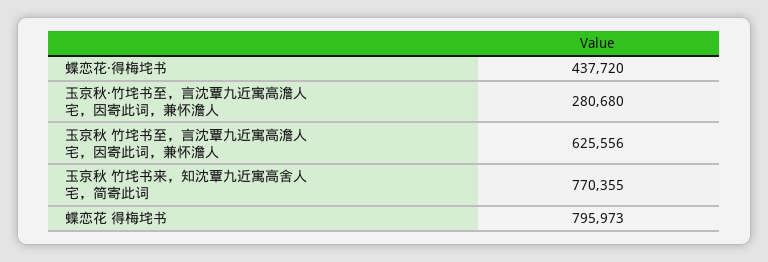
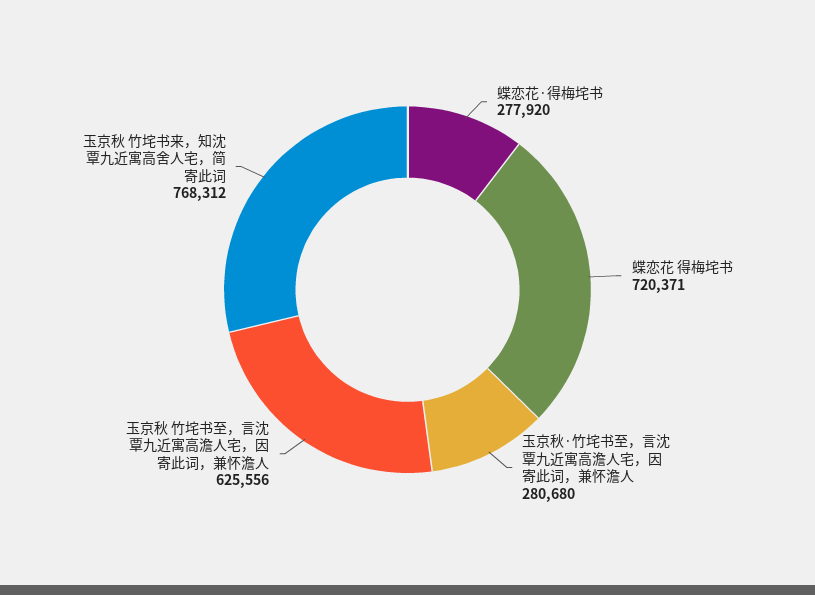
  {
-   "蝶恋花·得梅垞书": 437720,
+   "蝶恋花·得梅垞书": 277920,
    "玉京秋·竹垞书至，言沈覃九近寓高澹人宅，因寄此词，兼怀澹人": 280680,
    "玉京秋 竹垞书至，言沈覃九近寓高澹人宅，因寄此词，兼怀澹人": 625556,
-   "玉京秋 竹垞书来，知沈覃九近寓高舍人宅，简寄此词": 770355,
+   "玉京秋 竹垞书来，知沈覃九近寓高舍人宅，简寄此词": 768312,
-   "蝶恋花 得梅垞书": 795973
+   "蝶恋花 得梅垞书": 720371
  }

